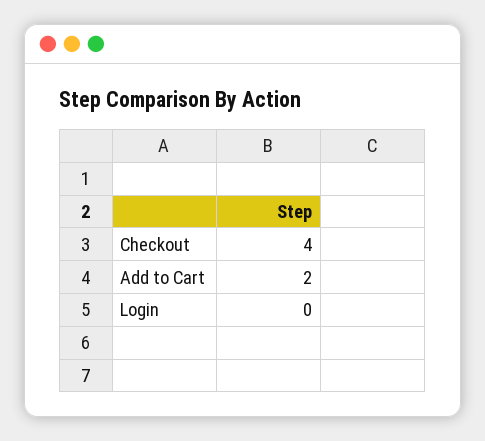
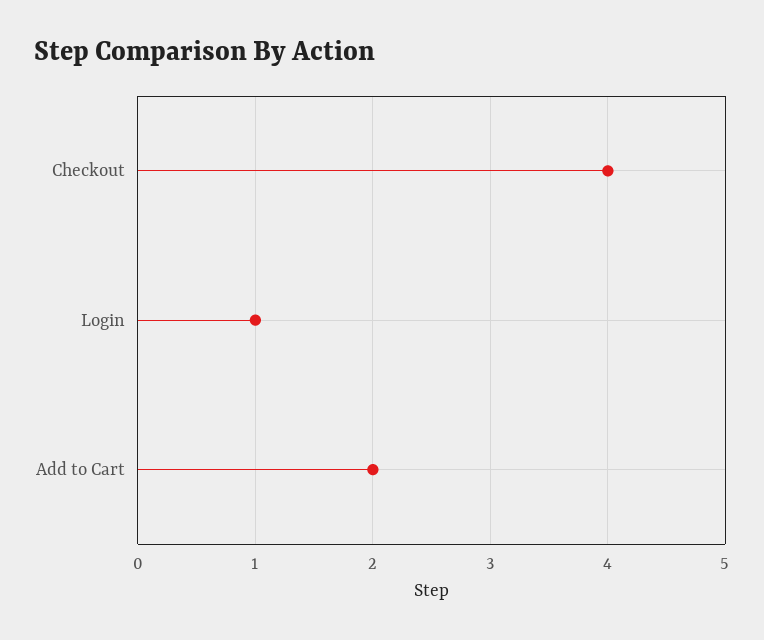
  {
    "Checkout": 4,
    "Add to Cart": 2,
-   "Login": 0
+   "Login": 1
  }

